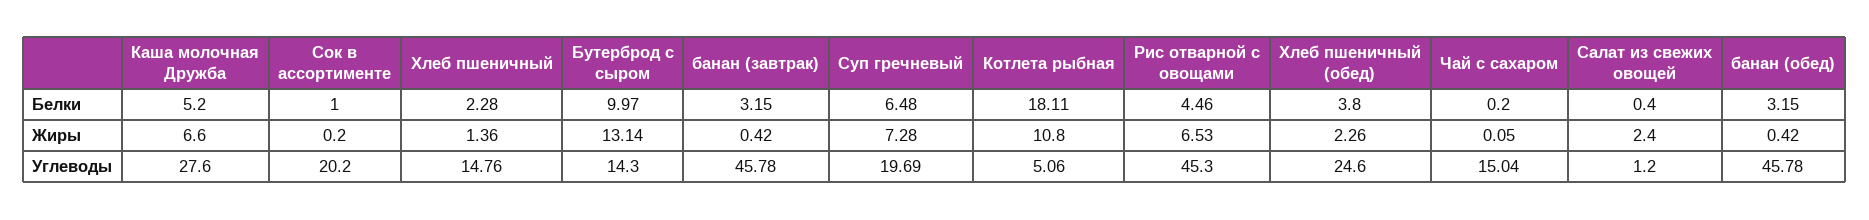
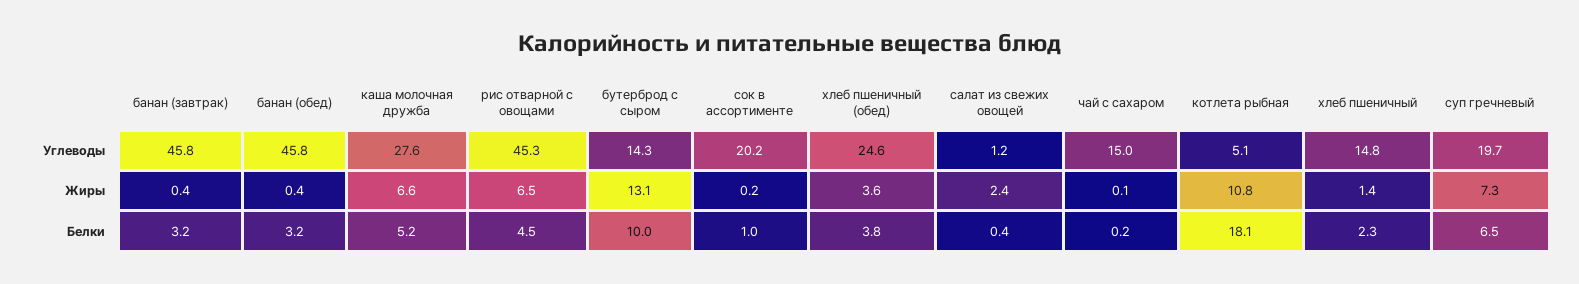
  {
    "Каша молочная Дружба": {
      "Белки": 5.2,
      "Жиры": 6.6,
      "Углеводы": 27.6
    },
    "Сок в ассортименте": {
      "Белки": 1,
      "Жиры": 0.2,
      "Углеводы": 20.2
    },
    "Хлеб пшеничный": {
      "Белки": 2.28,
      "Жиры": 1.36,
      "Углеводы": 14.76
    },
    "Бутерброд с сыром": {
      "Белки": 9.97,
      "Жиры": 13.14,
      "Углеводы": 14.3
    },
    "банан (завтрак)": {
      "Белки": 3.15,
      "Жиры": 0.42,
      "Углеводы": 45.78
    },
    "Суп гречневый": {
      "Белки": 6.48,
      "Жиры": 7.28,
      "Углеводы": 19.69
    },
    "Котлета рыбная": {
      "Белки": 18.11,
      "Жиры": 10.8,
      "Углеводы": 5.06
    },
    "Рис отварной с овощами": {
      "Белки": 4.46,
      "Жиры": 6.53,
      "Углеводы": 45.3
    },
    "Хлеб пшеничный (обед)": {
      "Белки": 3.8,
-     "Жиры": 2.26,
+     "Жиры": 3.6,
      "Углеводы": 24.6
    },
    "Чай с сахаром": {
      "Белки": 0.2,
      "Жиры": 0.05,
      "Углеводы": 15.04
    },
    "Салат из свежих овощей": {
      "Белки": 0.4,
      "Жиры": 2.4,
      "Углеводы": 1.2
    },
    "банан (обед)": {
      "Белки": 3.15,
      "Жиры": 0.42,
      "Углеводы": 45.78
    }
  }

